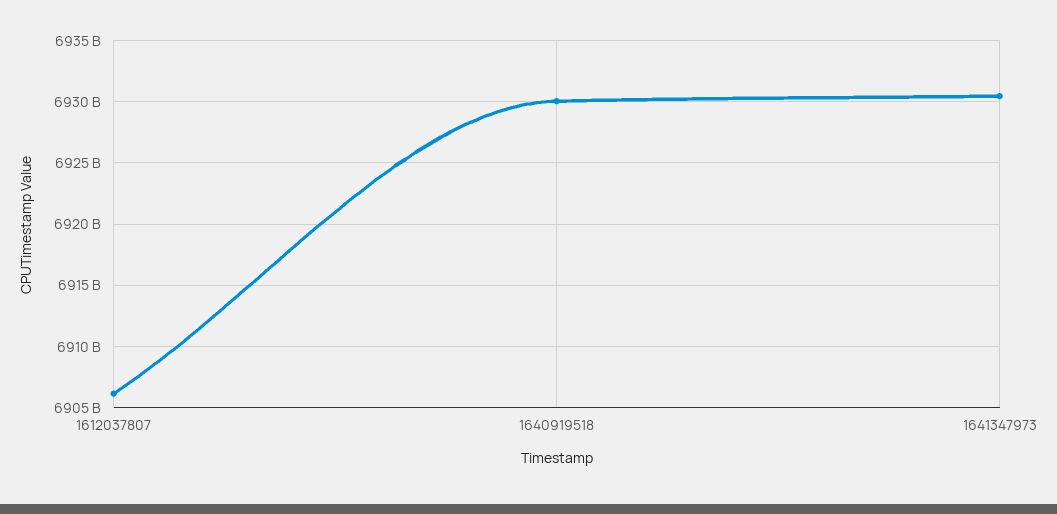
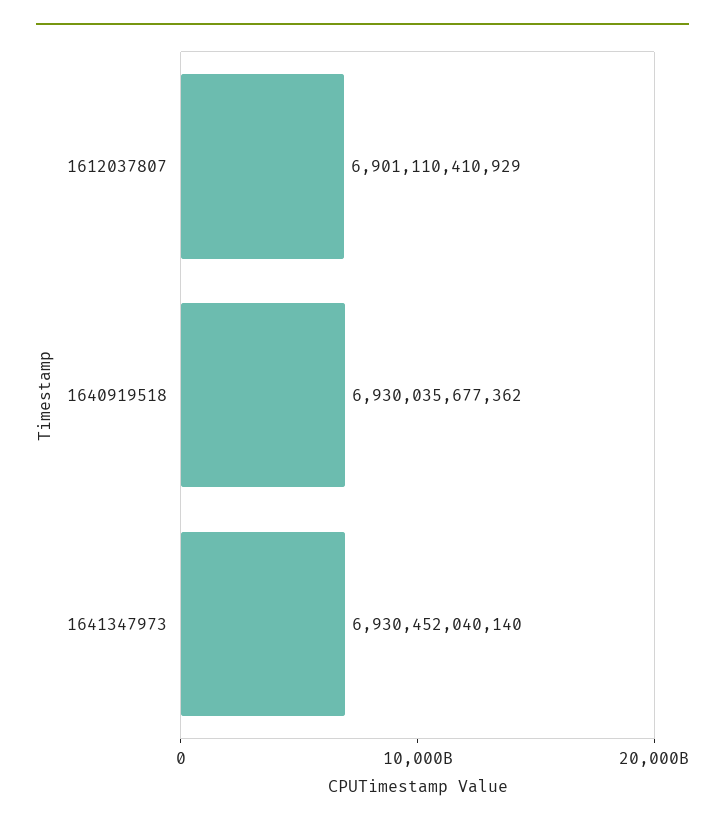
  {
-   "1612037807": 6906000000000,
+   "1612037807": 6901110410929,
    "1640919518": 6930035677362,
    "1641347973": 6930452040140
  }

